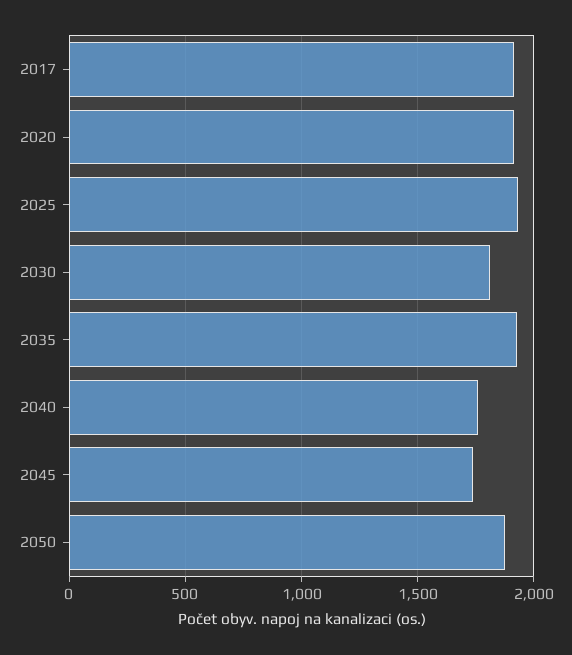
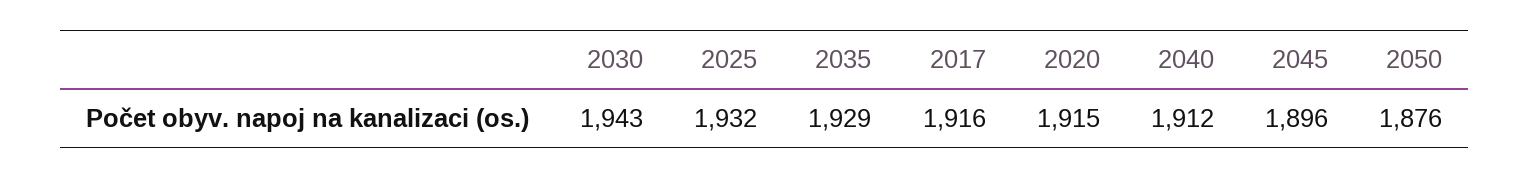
  {
    "2017": 1916,
    "2020": 1915,
    "2025": 1932,
-   "2030": 1800,
+   "2030": 1943,
    "2035": 1929,
-   "2040": 1750,
+   "2040": 1912,
-   "2045": 1750,
+   "2045": 1896,
    "2050": 1876
  }

